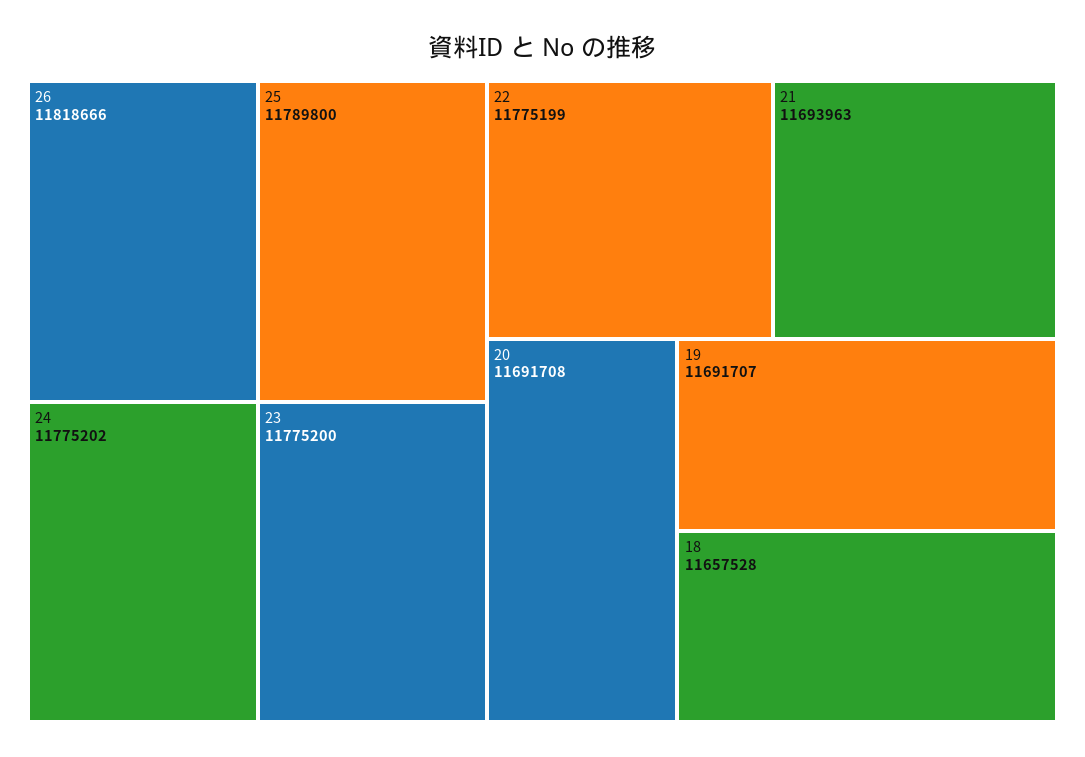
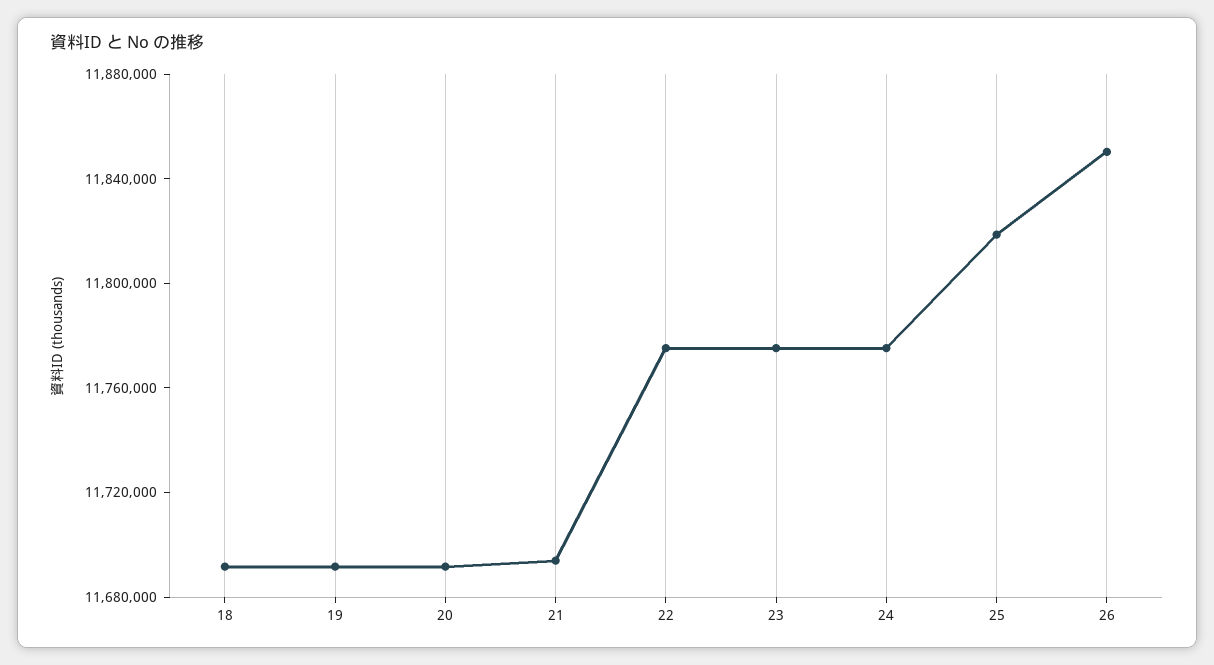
  {
-   "26": 11818666,
+   "26": 11850000,
-   "25": 11789800,
+   "25": 11820000,
    "24": 11775202,
    "23": 11775200,
    "22": 11775199,
    "21": 11693963,
    "20": 11691708,
    "19": 11691707,
-   "18": 11657528
+   "18": 11690000
  }

